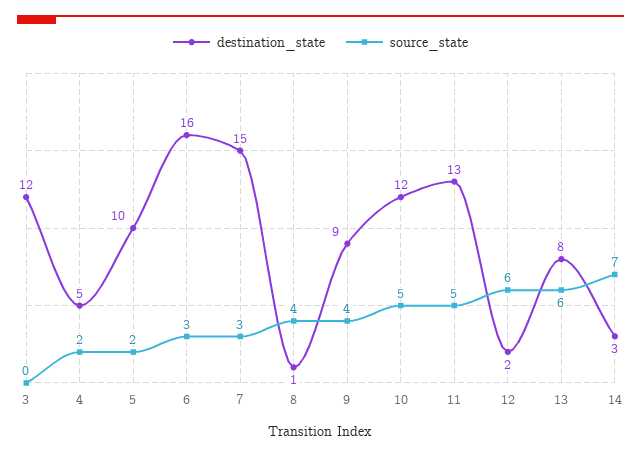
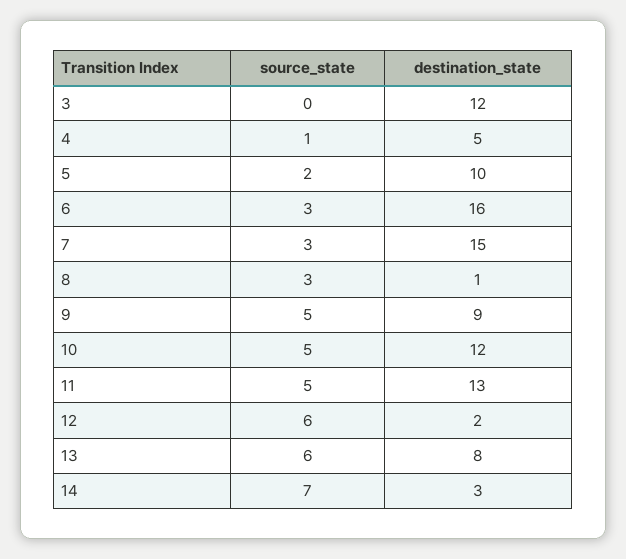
  {
    "destination_state": {
      "3": 12,
      "4": 5,
      "5": 10,
      "6": 16,
      "7": 15,
      "8": 1,
      "9": 9,
      "10": 12,
      "11": 13,
      "12": 2,
      "13": 8,
      "14": 3
    },
    "source_state": {
      "3": 0,
-     "4": 2,
+     "4": 1,
      "5": 2,
      "6": 3,
      "7": 3,
-     "8": 4,
+     "8": 3,
-     "9": 4,
+     "9": 5,
      "10": 5,
      "11": 5,
      "12": 6,
      "13": 6,
      "14": 7
    }
  }

